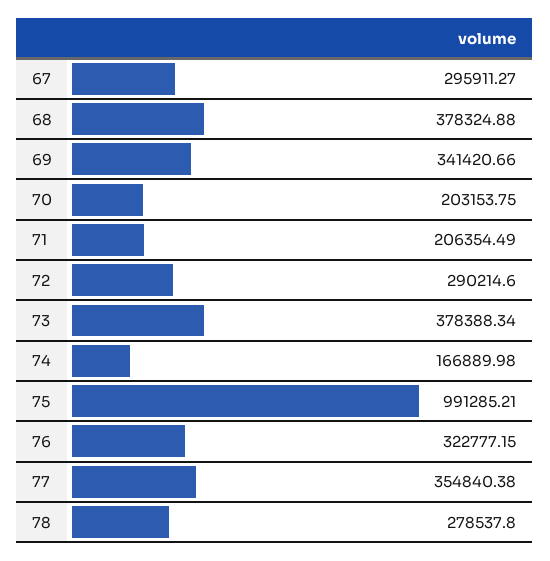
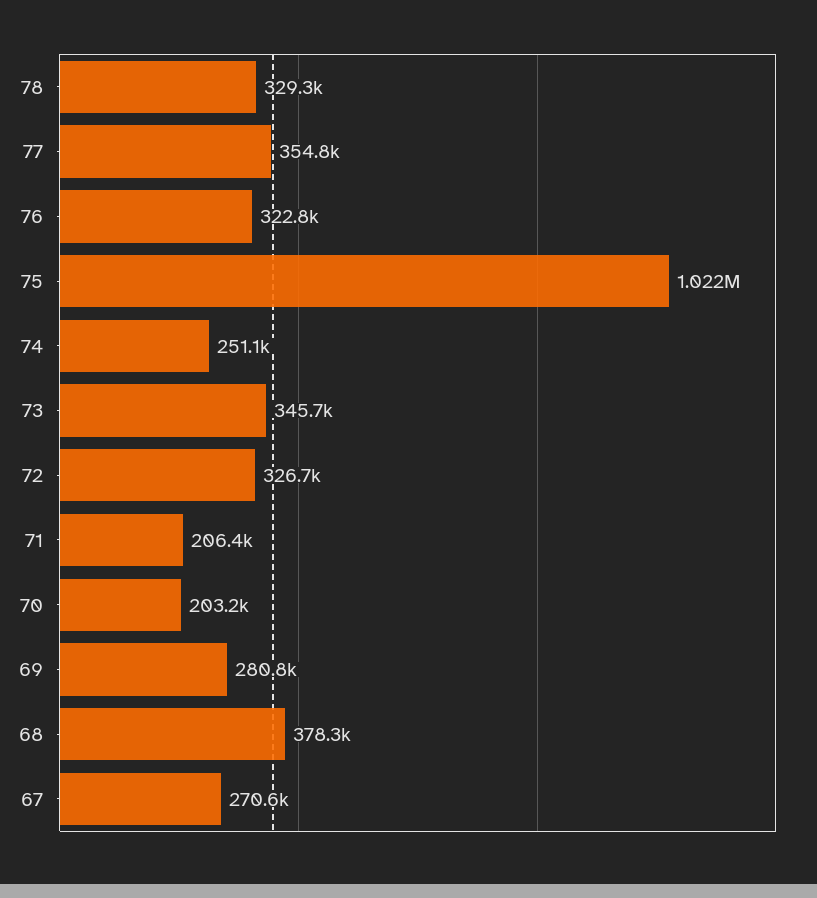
  {
-   "67": 295911.27,
+   "67": 270600,
    "68": 378324.88,
-   "69": 341420.66,
+   "69": 280800,
    "70": 203153.75,
    "71": 206354.49,
-   "72": 290214.6,
+   "72": 326700,
-   "73": 378388.34,
+   "73": 345700,
-   "74": 166889.98,
+   "74": 251100,
-   "75": 991285.21,
+   "75": 1022000,
    "76": 322777.15,
    "77": 354840.38,
-   "78": 278537.8
+   "78": 329300
  }

